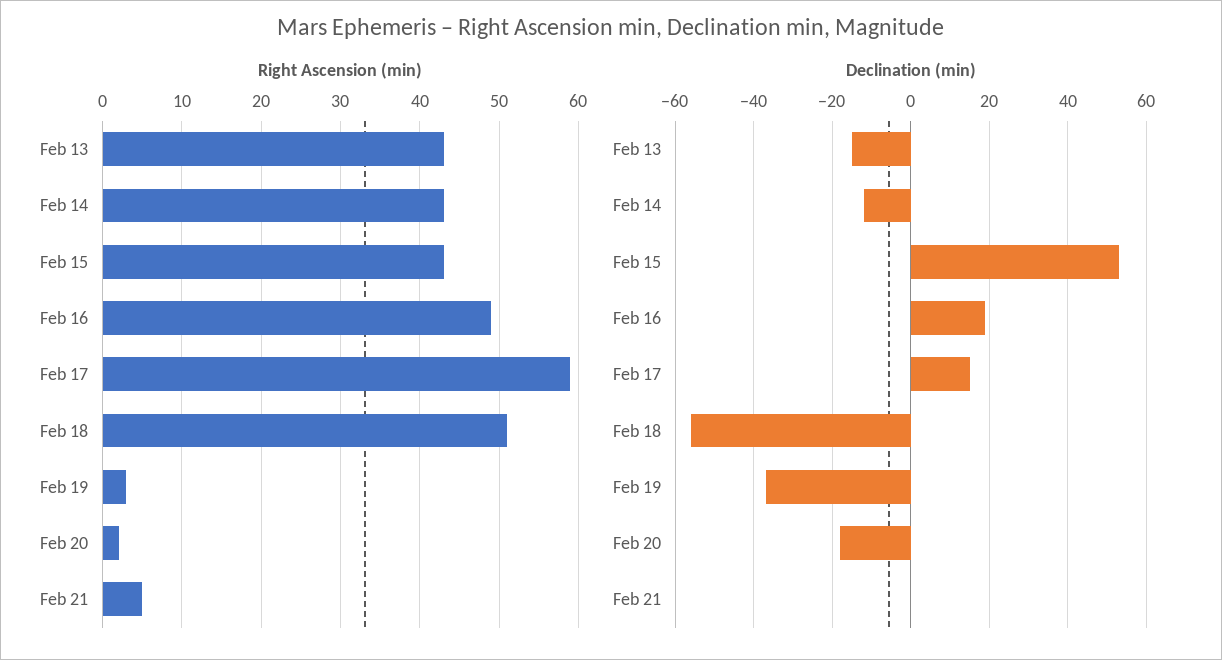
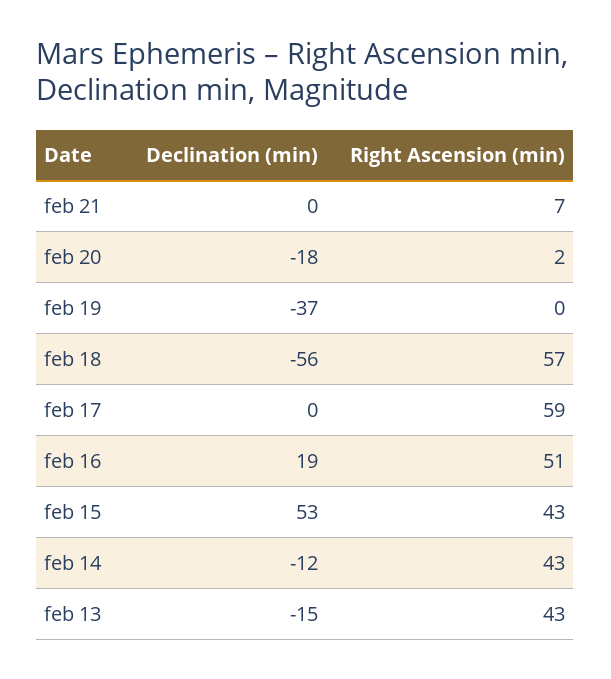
  {
    "Right Ascension (min)": {
      "Feb 13": 43,
      "Feb 14": 43,
      "Feb 15": 43,
-     "Feb 16": 49,
+     "Feb 16": 51,
      "Feb 17": 59,
-     "Feb 18": 51,
+     "Feb 18": 57,
-     "Feb 19": 3,
+     "Feb 19": 0,
      "Feb 20": 2,
-     "Feb 21": 5
+     "Feb 21": 7
    },
    "Declination (min)": {
      "Feb 13": -15,
      "Feb 14": -12,
      "Feb 15": 53,
      "Feb 16": 19,
-     "Feb 17": 15,
+     "Feb 17": 0,
      "Feb 18": -56,
      "Feb 19": -37,
      "Feb 20": -18,
      "Feb 21": 0
    }
  }

